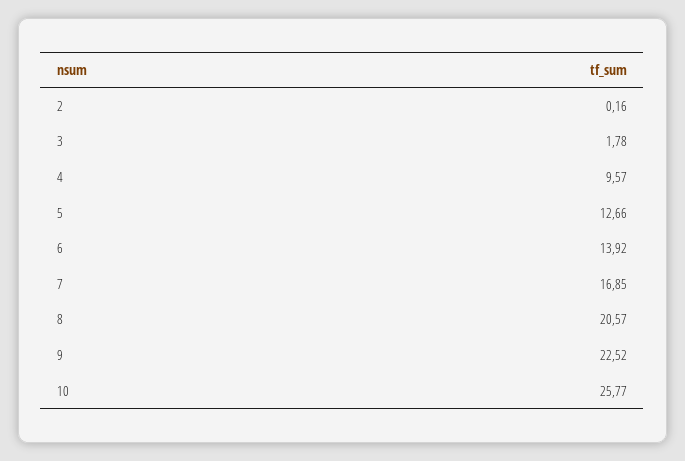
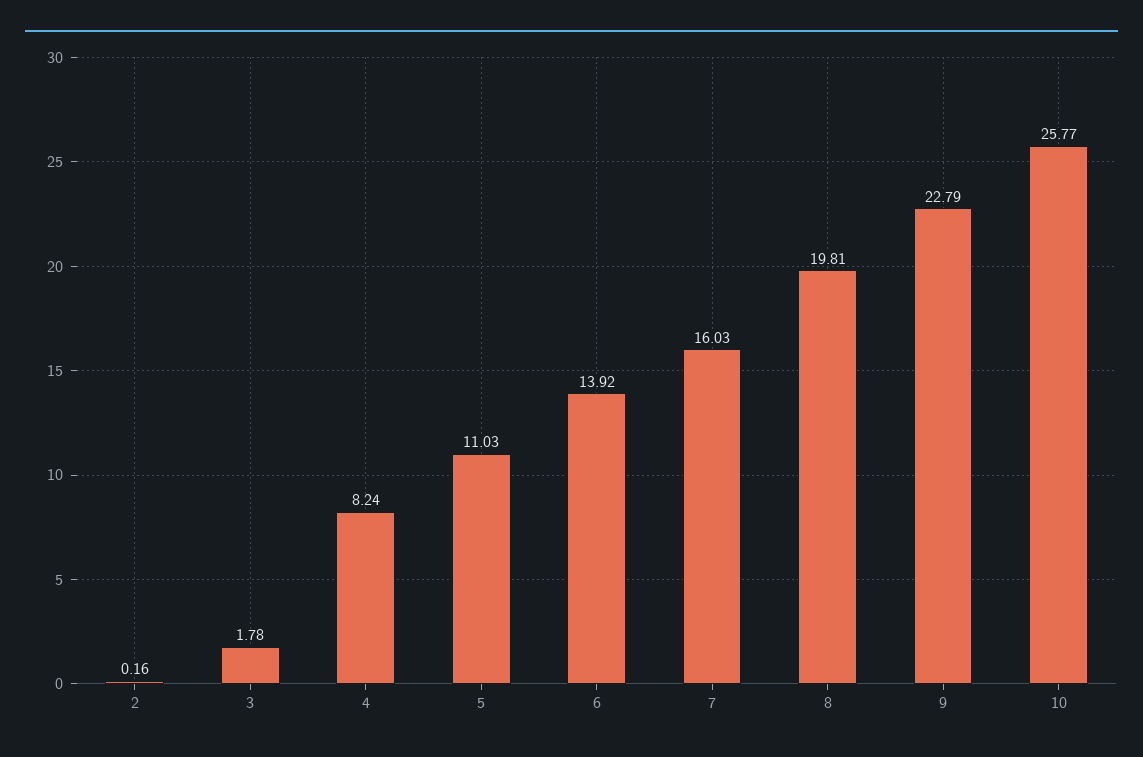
  {
    "2": 0.16,
    "3": 1.78,
-   "4": 9.57,
+   "4": 8.24,
-   "5": 12.66,
+   "5": 11.03,
    "6": 13.92,
-   "7": 16.85,
+   "7": 16.03,
-   "8": 20.57,
+   "8": 19.81,
-   "9": 22.52,
+   "9": 22.79,
    "10": 25.77
  }

